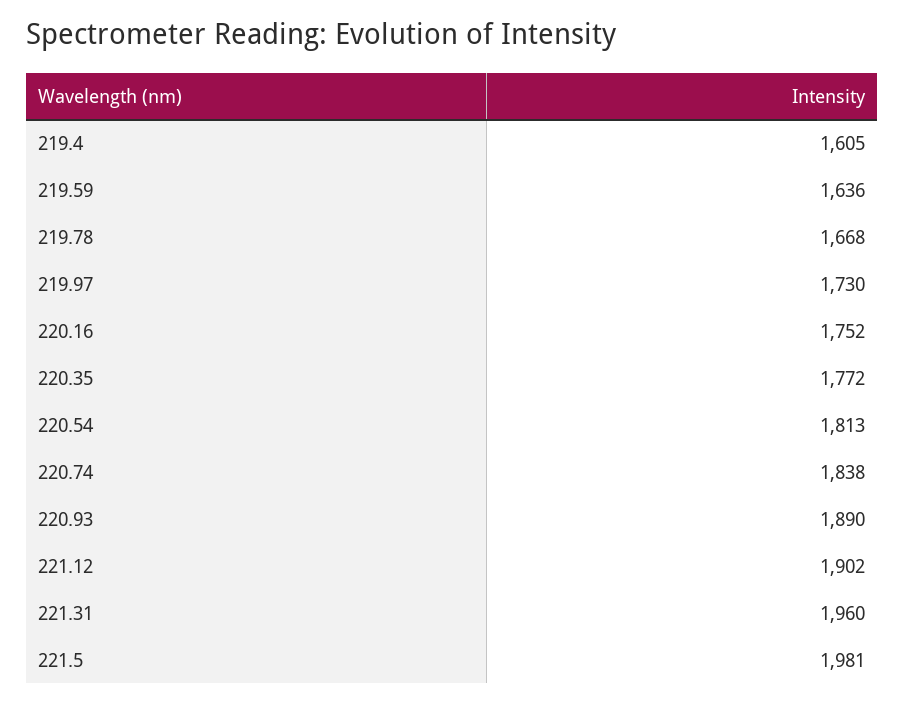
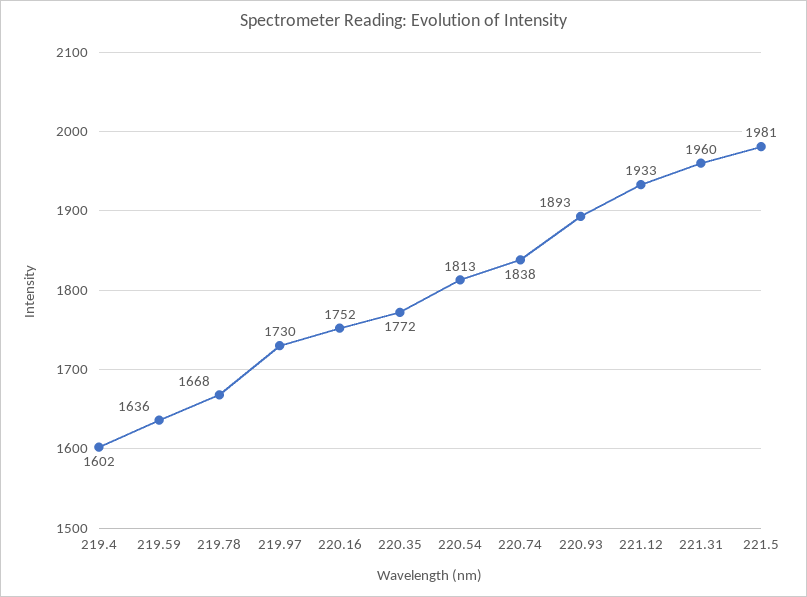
  {
-   "219.4": 1605,
+   "219.4": 1602,
    "219.59": 1636,
    "219.78": 1668,
    "219.97": 1730,
    "220.16": 1752,
    "220.35": 1772,
    "220.54": 1813,
    "220.74": 1838,
-   "220.93": 1890,
+   "220.93": 1893,
-   "221.12": 1902,
+   "221.12": 1933,
    "221.31": 1960,
    "221.5": 1981
  }

